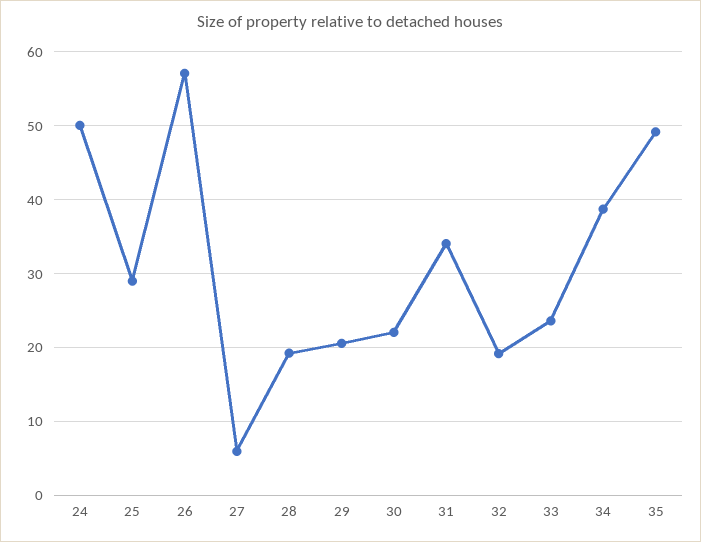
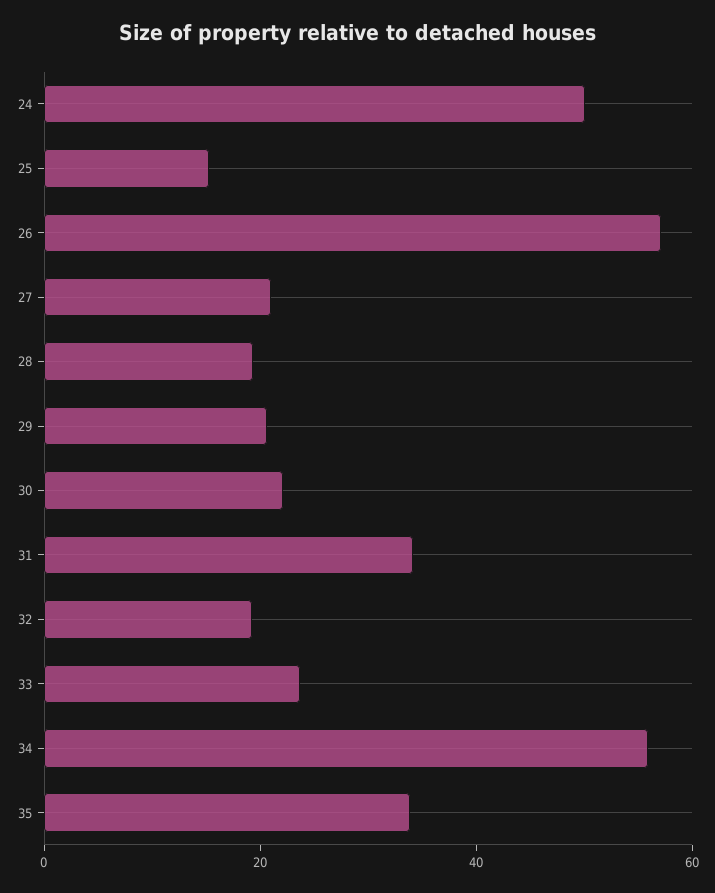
  {
    "24": 50,
-   "25": 29,
+   "25": 15,
    "26": 57,
-   "27": 6,
+   "27": 20,
    "28": 19,
    "29": 21,
    "30": 22,
    "31": 34,
    "32": 19,
    "33": 24,
-   "34": 39,
+   "34": 55,
-   "35": 49
+   "35": 35
  }

